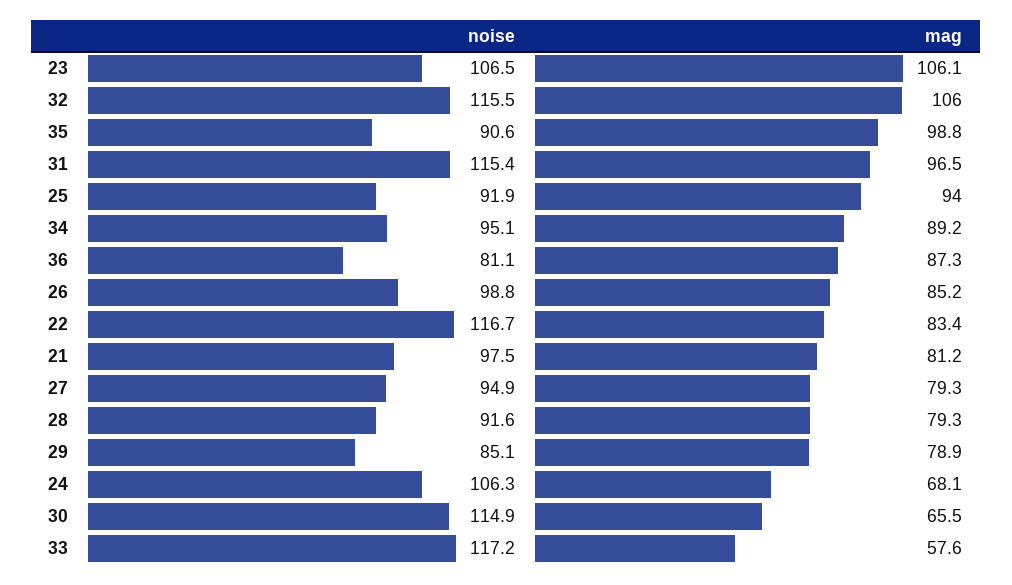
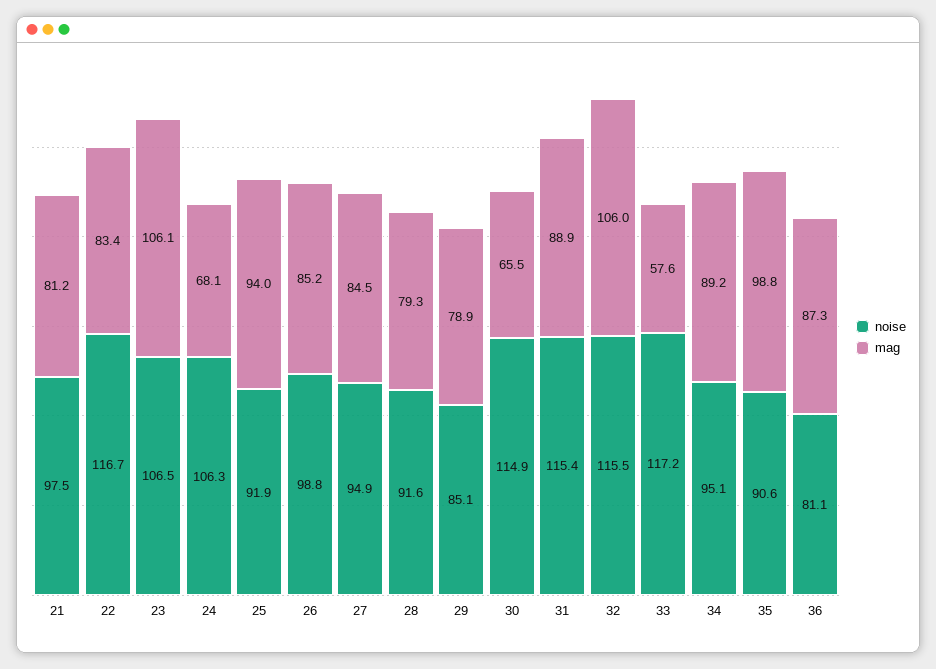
  {
    "noise": {
      "23": 106.5,
      "32": 115.5,
      "35": 90.6,
      "31": 115.4,
      "25": 91.9,
      "34": 95.1,
      "36": 81.1,
      "26": 98.8,
      "22": 116.7,
      "21": 97.5,
      "27": 94.9,
      "28": 91.6,
      "29": 85.1,
      "24": 106.3,
      "30": 114.9,
      "33": 117.2
    },
    "mag": {
      "23": 106.1,
      "32": 106,
      "35": 98.8,
-     "31": 96.5,
+     "31": 88.9,
      "25": 94,
      "34": 89.2,
      "36": 87.3,
      "26": 85.2,
      "22": 83.4,
      "21": 81.2,
-     "27": 79.3,
+     "27": 84.5,
      "28": 79.3,
      "29": 78.9,
      "24": 68.1,
      "30": 65.5,
      "33": 57.6
    }
  }

